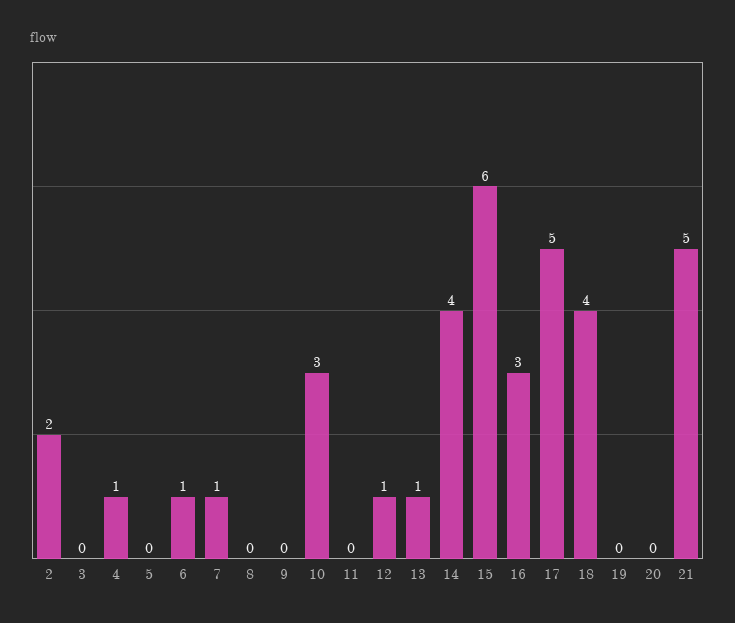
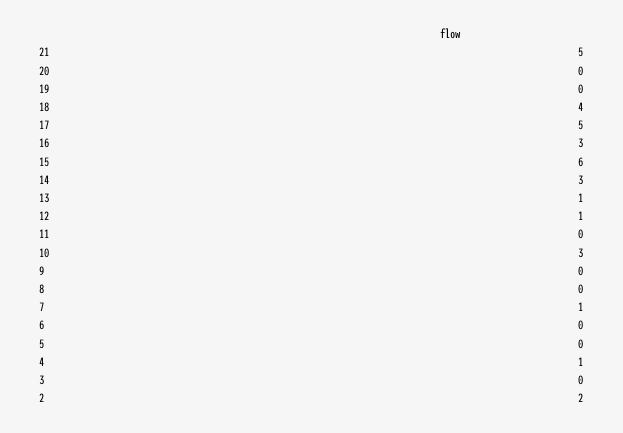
  {
    "2": 2,
    "3": 0,
    "4": 1,
    "5": 0,
-   "6": 1,
+   "6": 0,
    "7": 1,
    "8": 0,
    "9": 0,
    "10": 3,
    "11": 0,
    "12": 1,
    "13": 1,
-   "14": 4,
+   "14": 3,
    "15": 6,
    "16": 3,
    "17": 5,
    "18": 4,
    "19": 0,
    "20": 0,
    "21": 5
  }

